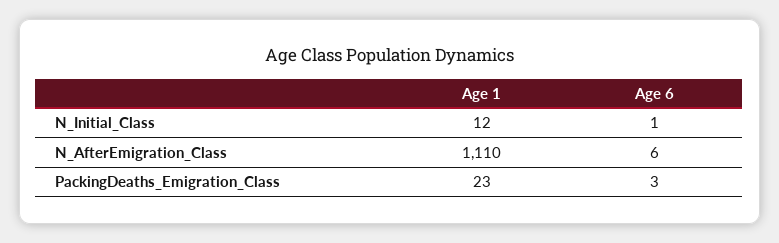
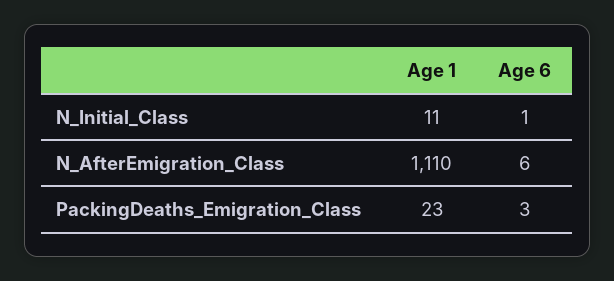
  {
    "Age 1": {
-     "N_Initial_Class": 12,
+     "N_Initial_Class": 11,
      "N_AfterEmigration_Class": 1110,
      "PackingDeaths_Emigration_Class": 23
    },
    "Age 6": {
      "N_Initial_Class": 1,
      "N_AfterEmigration_Class": 6,
      "PackingDeaths_Emigration_Class": 3
    }
  }

